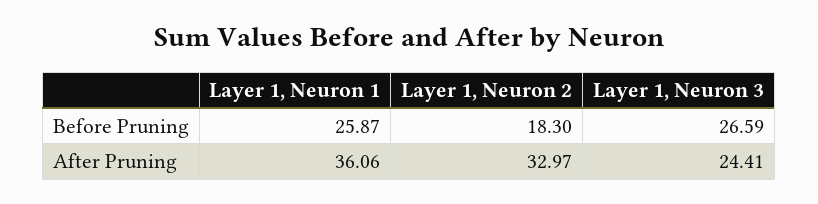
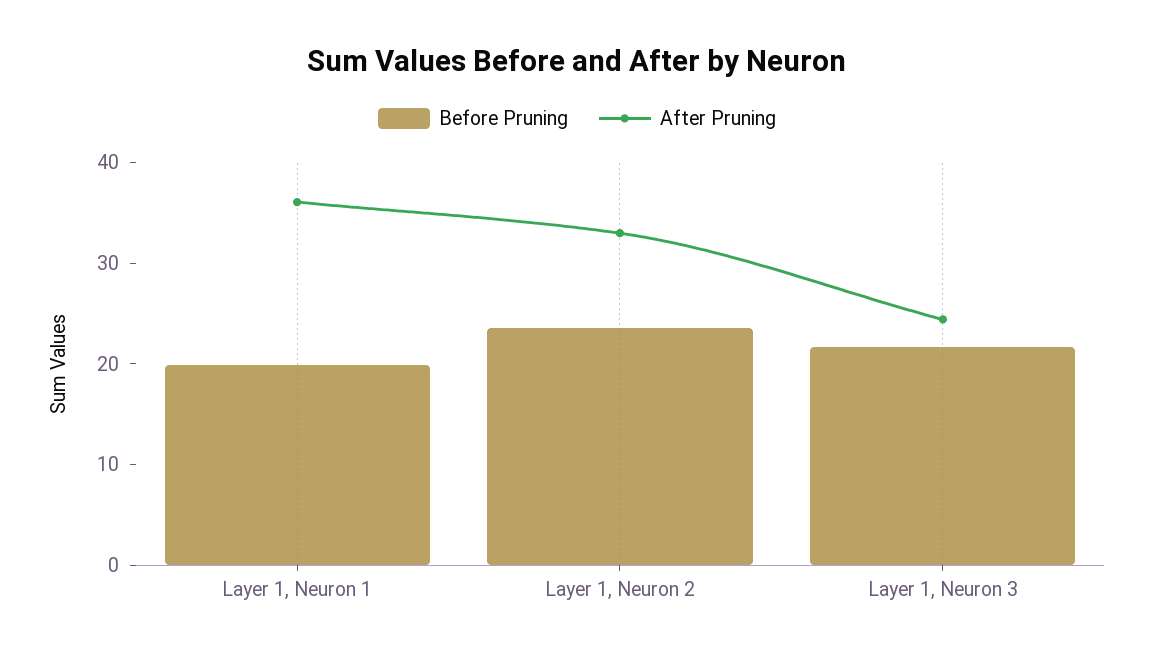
  {
    "Before Pruning": {
-     "Layer 1, Neuron 1": 25.87,
+     "Layer 1, Neuron 1": 20,
-     "Layer 1, Neuron 2": 18.3,
+     "Layer 1, Neuron 2": 24,
-     "Layer 1, Neuron 3": 26.59
+     "Layer 1, Neuron 3": 22
    },
    "After Pruning": {
      "Layer 1, Neuron 1": 36.06,
      "Layer 1, Neuron 2": 32.97,
      "Layer 1, Neuron 3": 24.41
    }
  }

